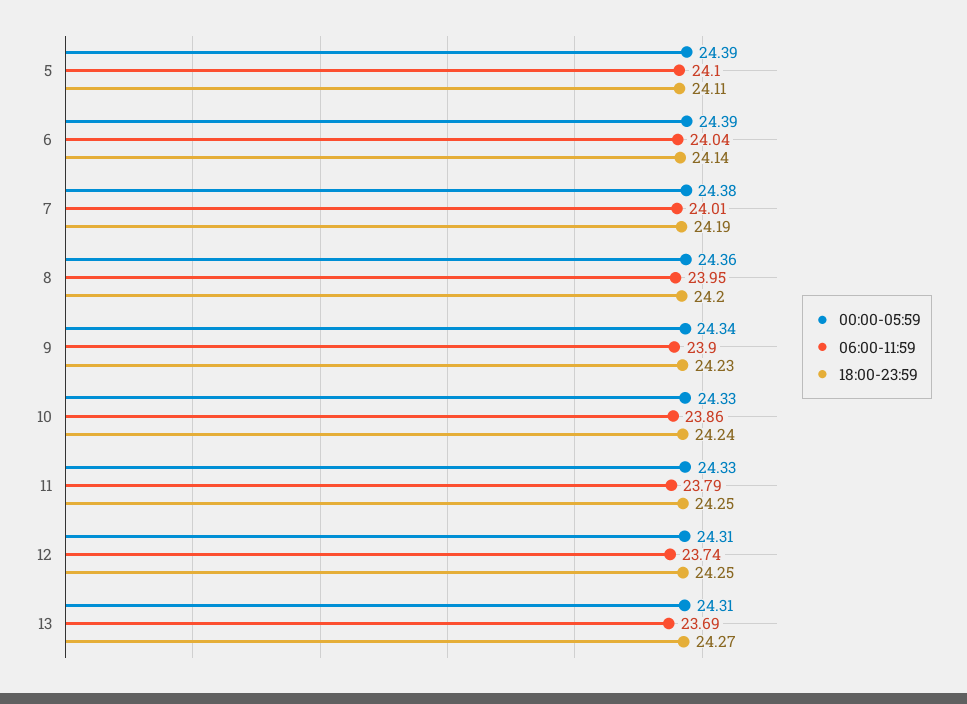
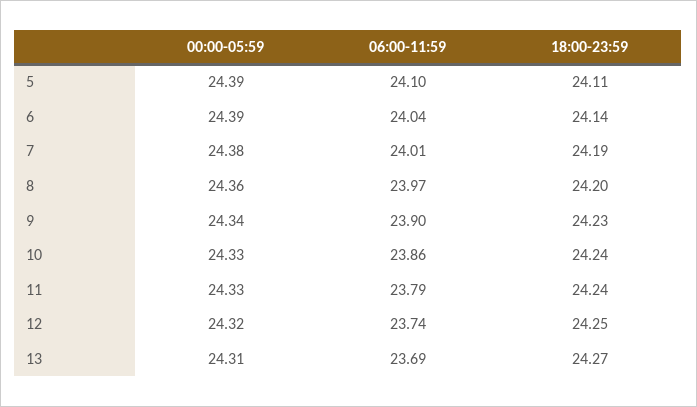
  {
    "00:00-05:59": {
      "5": 24.39,
      "6": 24.39,
      "7": 24.38,
      "8": 24.36,
      "9": 24.34,
      "10": 24.33,
      "11": 24.33,
-     "12": 24.31,
+     "12": 24.32,
      "13": 24.31
    },
    "06:00-11:59": {
      "5": 24.1,
      "6": 24.04,
      "7": 24.01,
-     "8": 23.95,
+     "8": 23.97,
      "9": 23.9,
      "10": 23.86,
      "11": 23.79,
      "12": 23.74,
      "13": 23.69
    },
    "18:00-23:59": {
      "5": 24.11,
      "6": 24.14,
      "7": 24.19,
      "8": 24.2,
      "9": 24.23,
      "10": 24.24,
-     "11": 24.25,
+     "11": 24.24,
      "12": 24.25,
      "13": 24.27
    }
  }

